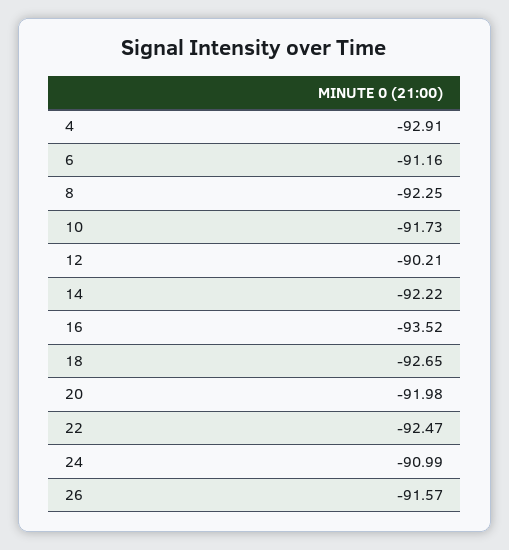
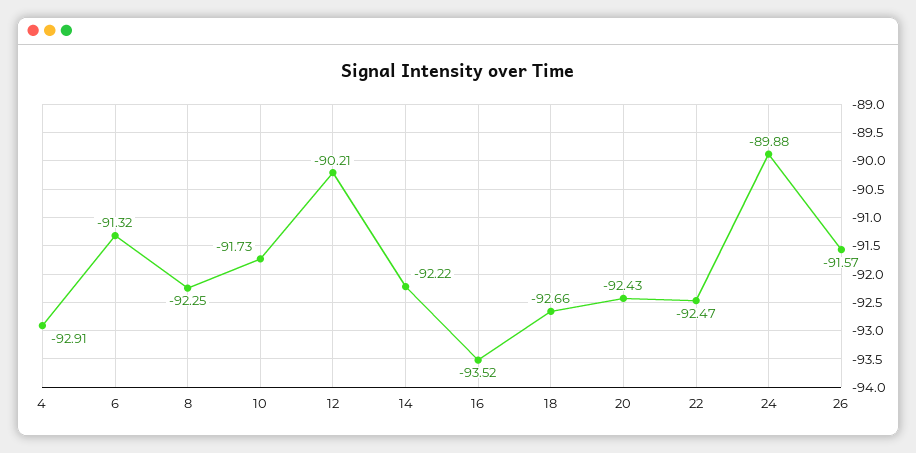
  {
    "4": -92.91,
-   "6": -91.16,
+   "6": -91.32,
    "8": -92.25,
    "10": -91.73,
    "12": -90.21,
    "14": -92.22,
    "16": -93.52,
-   "18": -92.65,
+   "18": -92.66,
-   "20": -91.98,
+   "20": -92.43,
    "22": -92.47,
-   "24": -90.99,
+   "24": -89.88,
    "26": -91.57
  }

